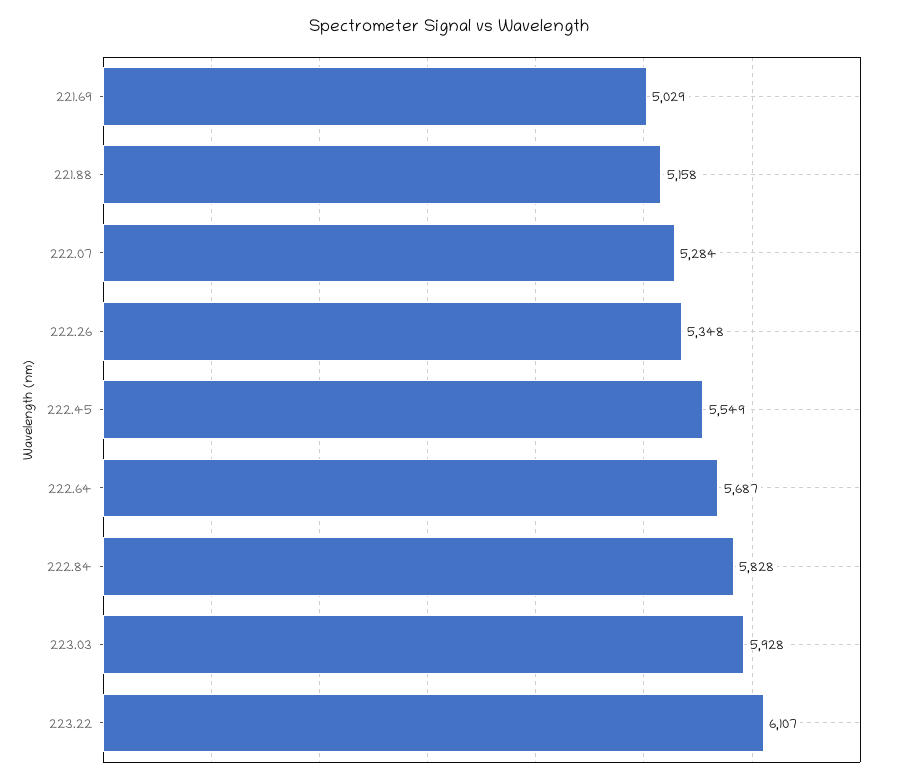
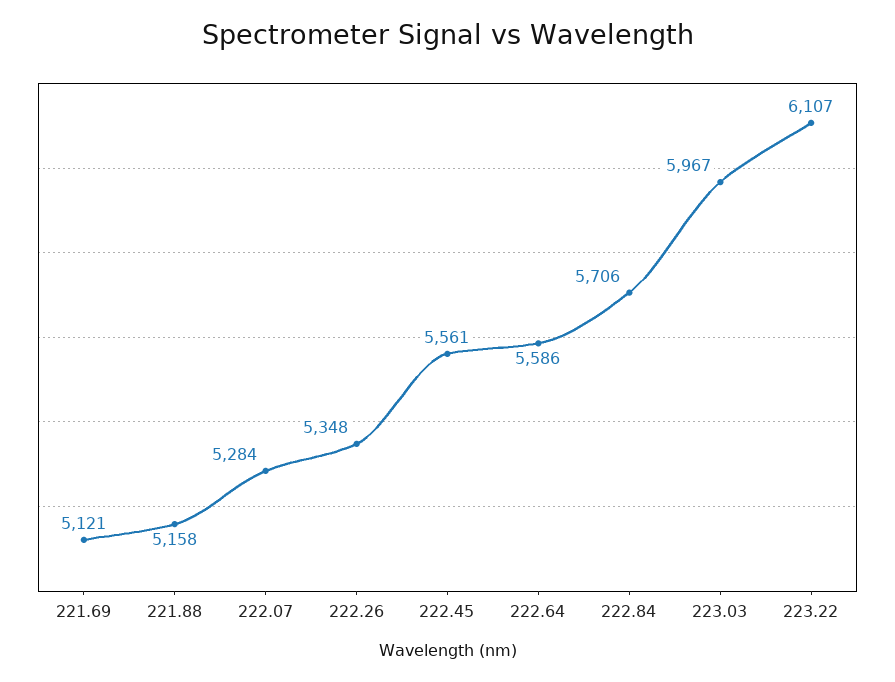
  {
-   "221.69": 5029,
+   "221.69": 5121,
    "221.88": 5158,
    "222.07": 5284,
    "222.26": 5348,
-   "222.45": 5549,
+   "222.45": 5561,
-   "222.64": 5687,
+   "222.64": 5586,
-   "222.84": 5828,
+   "222.84": 5706,
-   "223.03": 5928,
+   "223.03": 5967,
    "223.22": 6107
  }

